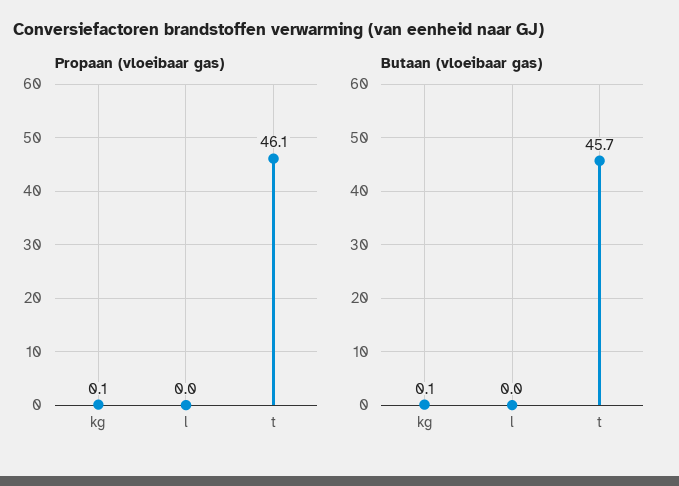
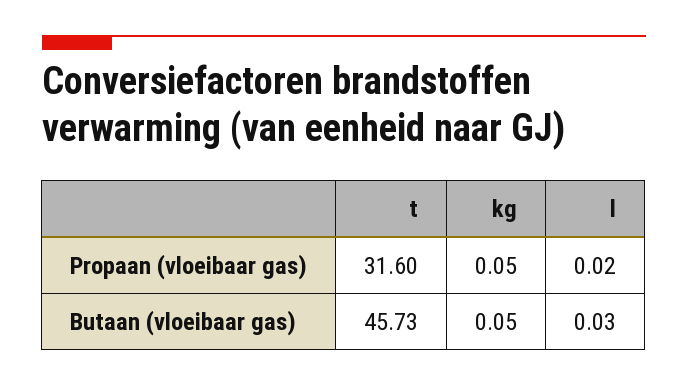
  {
    "Propaan (vloeibaar gas)": {
      "kg": 0.05,
      "l": 0.02,
-     "t": 46.1
+     "t": 31.6
    },
    "Butaan (vloeibaar gas)": {
      "kg": 0.05,
      "l": 0.03,
      "t": 45.73
    }
  }

